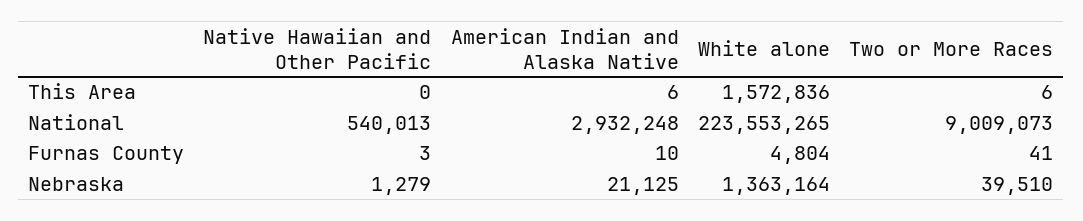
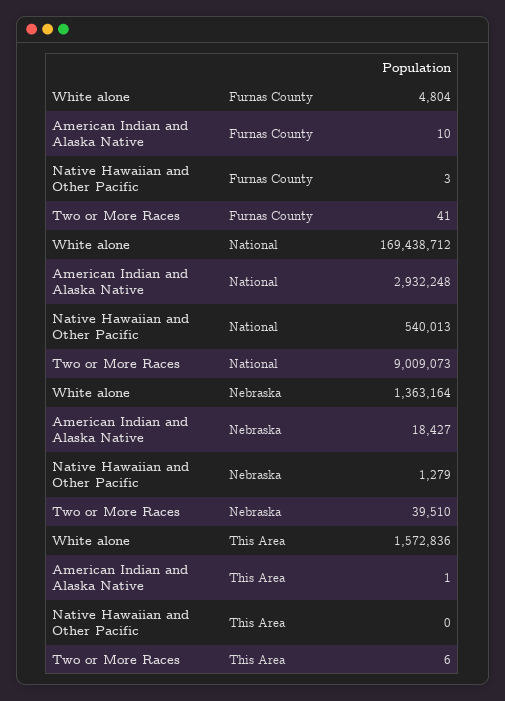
  {
    "Native Hawaiian and Other Pacific": {
      "This Area": 0,
      "National": 540013,
      "Furnas County": 3,
      "Nebraska": 1279
    },
    "American Indian and Alaska Native": {
-     "This Area": 6,
+     "This Area": 1,
      "National": 2932248,
      "Furnas County": 10,
-     "Nebraska": 21125
+     "Nebraska": 18427
    },
    "White alone": {
      "This Area": 1572836,
-     "National": 223553265,
+     "National": 169438712,
      "Furnas County": 4804,
      "Nebraska": 1363164
    },
    "Two or More Races": {
      "This Area": 6,
      "National": 9009073,
      "Furnas County": 41,
      "Nebraska": 39510
    }
  }

